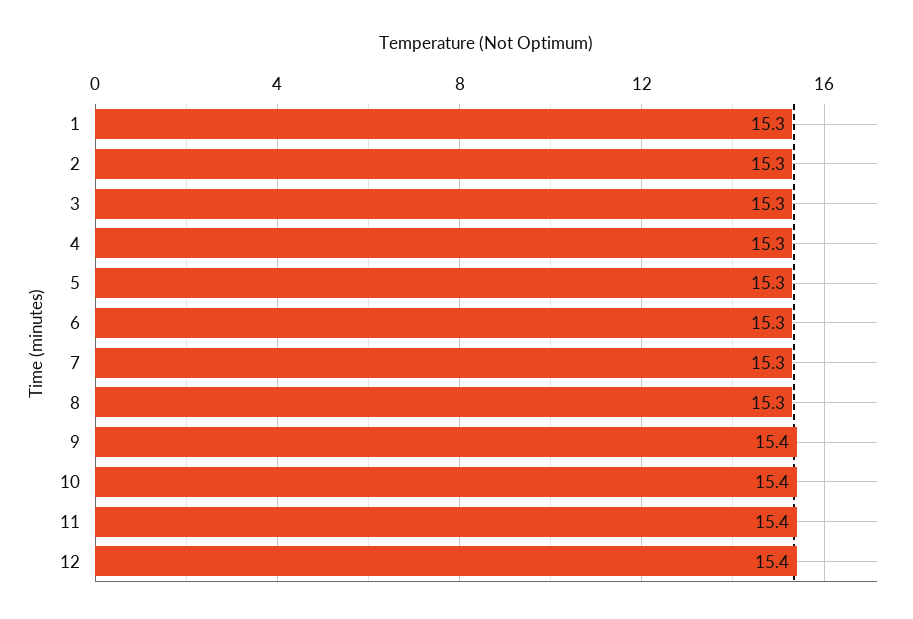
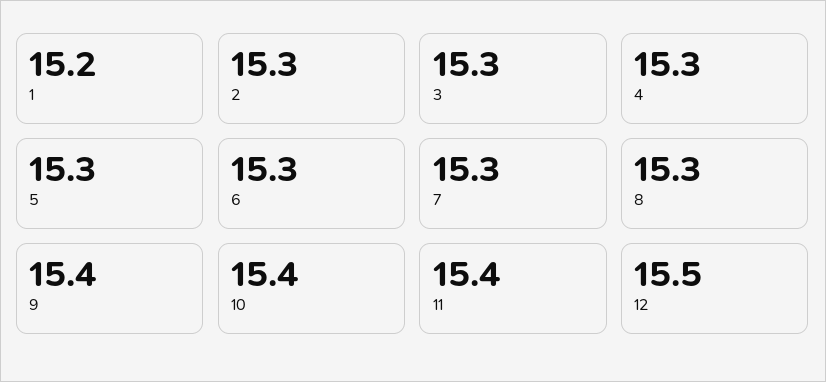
  {
-   "1": 15.3,
+   "1": 15.2,
    "2": 15.3,
    "3": 15.3,
    "4": 15.3,
    "5": 15.3,
    "6": 15.3,
    "7": 15.3,
    "8": 15.3,
    "9": 15.4,
    "10": 15.4,
    "11": 15.4,
-   "12": 15.4
+   "12": 15.5
  }

